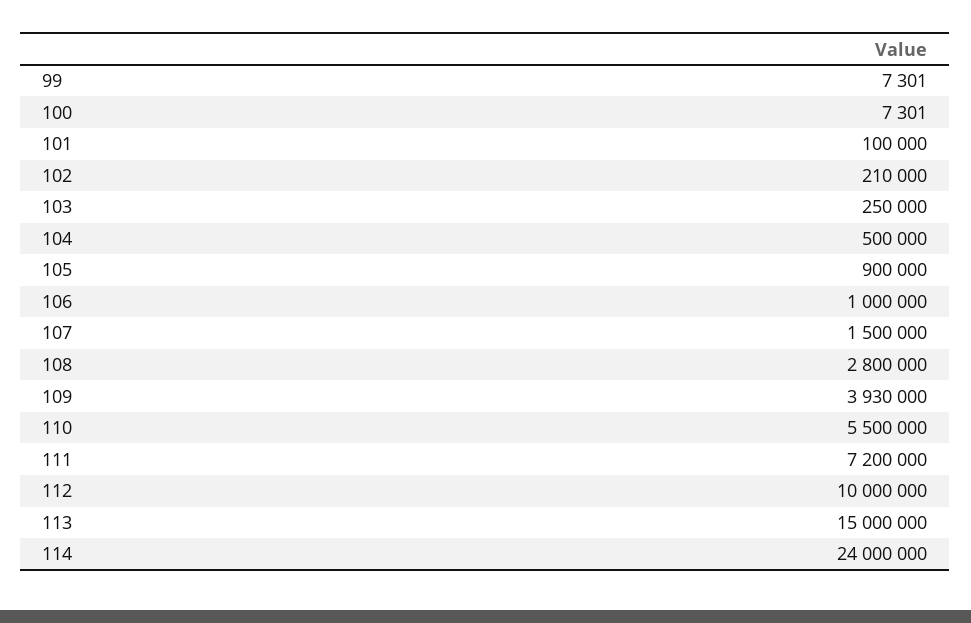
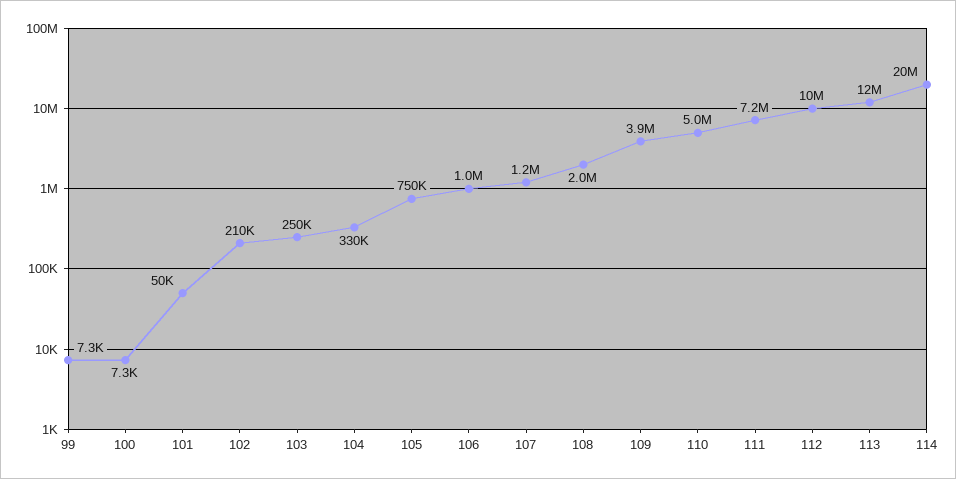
  {
    "99": 7301,
    "100": 7301,
-   "101": 100000,
+   "101": 50000,
    "102": 210000,
    "103": 250000,
-   "104": 500000,
+   "104": 330000,
-   "105": 900000,
+   "105": 750000,
    "106": 1000000,
-   "107": 1500000,
+   "107": 1200000,
-   "108": 2800000,
+   "108": 2000000,
    "109": 3930000,
-   "110": 5500000,
+   "110": 5000000,
    "111": 7200000,
    "112": 10000000,
-   "113": 15000000,
+   "113": 12000000,
-   "114": 24000000
+   "114": 20000000
  }

